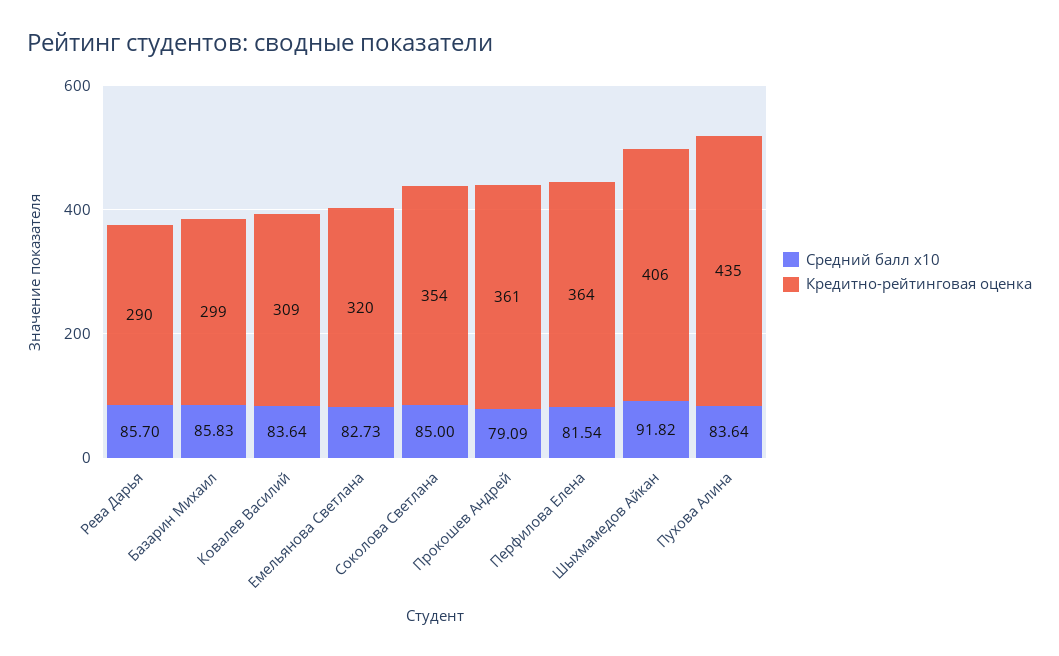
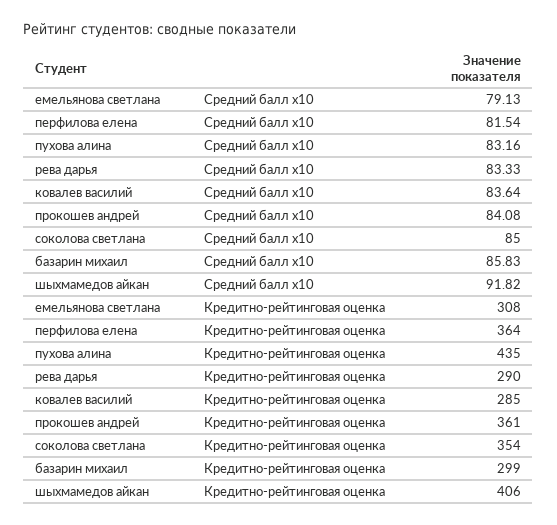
  {
    "Средний балл x10": {
-     "Рева Дарья": 85.7,
+     "Рева Дарья": 83.33,
      "Базарин Михаил": 85.83,
      "Ковалев Василий": 83.64,
-     "Емельянова Светлана": 82.73,
+     "Емельянова Светлана": 79.13,
      "Соколова Светлана": 85,
-     "Прокошев Андрей": 79.09,
+     "Прокошев Андрей": 84.08,
      "Перфилова Елена": 81.54,
      "Шыхмамедов Айкан": 91.82,
-     "Пухова Алина": 83.64
+     "Пухова Алина": 83.16
    },
    "Кредитно-рейтинговая оценка": {
      "Рева Дарья": 290,
      "Базарин Михаил": 299,
-     "Ковалев Василий": 309,
+     "Ковалев Василий": 285,
-     "Емельянова Светлана": 320,
+     "Емельянова Светлана": 308,
      "Соколова Светлана": 354,
      "Прокошев Андрей": 361,
      "Перфилова Елена": 364,
      "Шыхмамедов Айкан": 406,
      "Пухова Алина": 435
    }
  }

